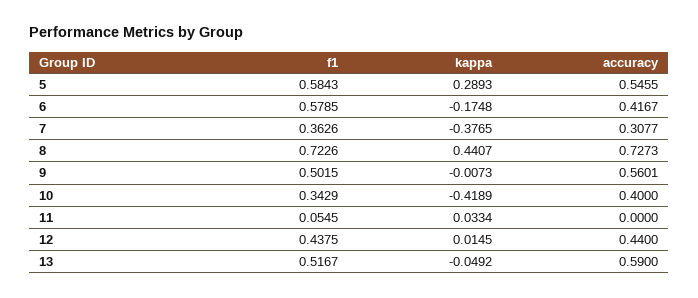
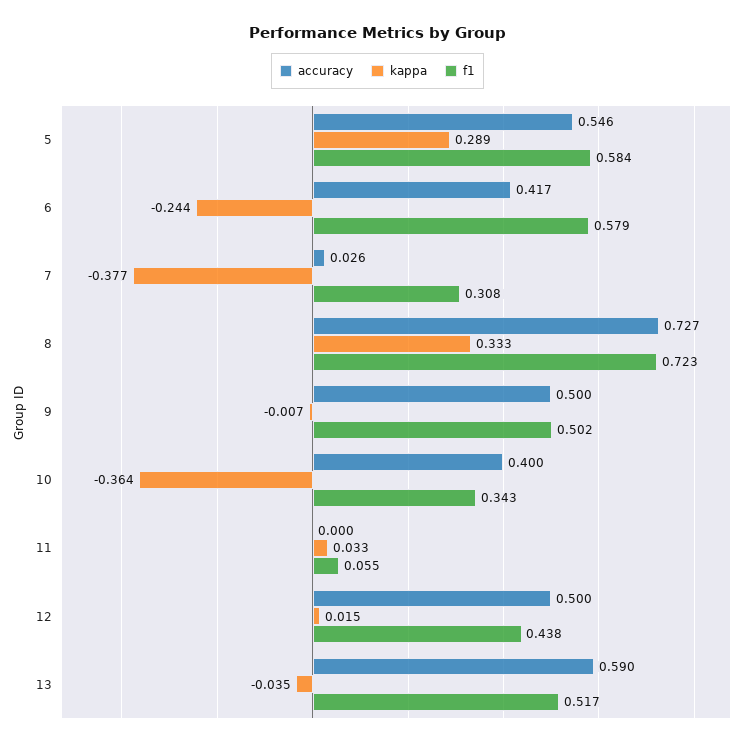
  {
    "f1": {
      "5": 0.5843,
      "6": 0.5785,
-     "7": 0.3626,
+     "7": 0.308,
      "8": 0.7226,
      "9": 0.5015,
      "10": 0.3429,
      "11": 0.0545,
      "12": 0.4375,
      "13": 0.5167
    },
    "kappa": {
      "5": 0.2893,
-     "6": -0.1748,
+     "6": -0.244,
      "7": -0.3765,
-     "8": 0.4407,
+     "8": 0.333,
      "9": -0.0073,
-     "10": -0.4189,
+     "10": -0.364,
      "11": 0.0334,
      "12": 0.0145,
-     "13": -0.0492
+     "13": -0.035
    },
    "accuracy": {
      "5": 0.5455,
      "6": 0.4167,
-     "7": 0.3077,
+     "7": 0.026,
      "8": 0.7273,
-     "9": 0.5601,
+     "9": 0.5,
      "10": 0.4,
      "11": 0,
-     "12": 0.44,
+     "12": 0.5,
      "13": 0.59
    }
  }

